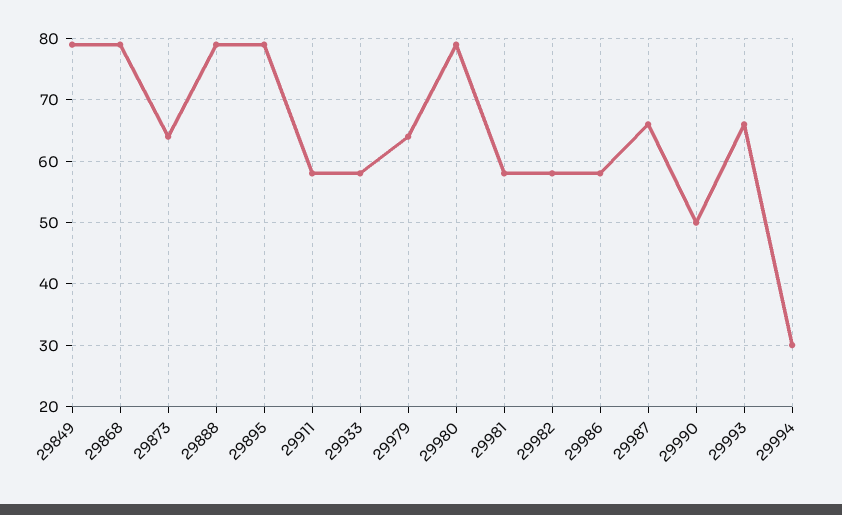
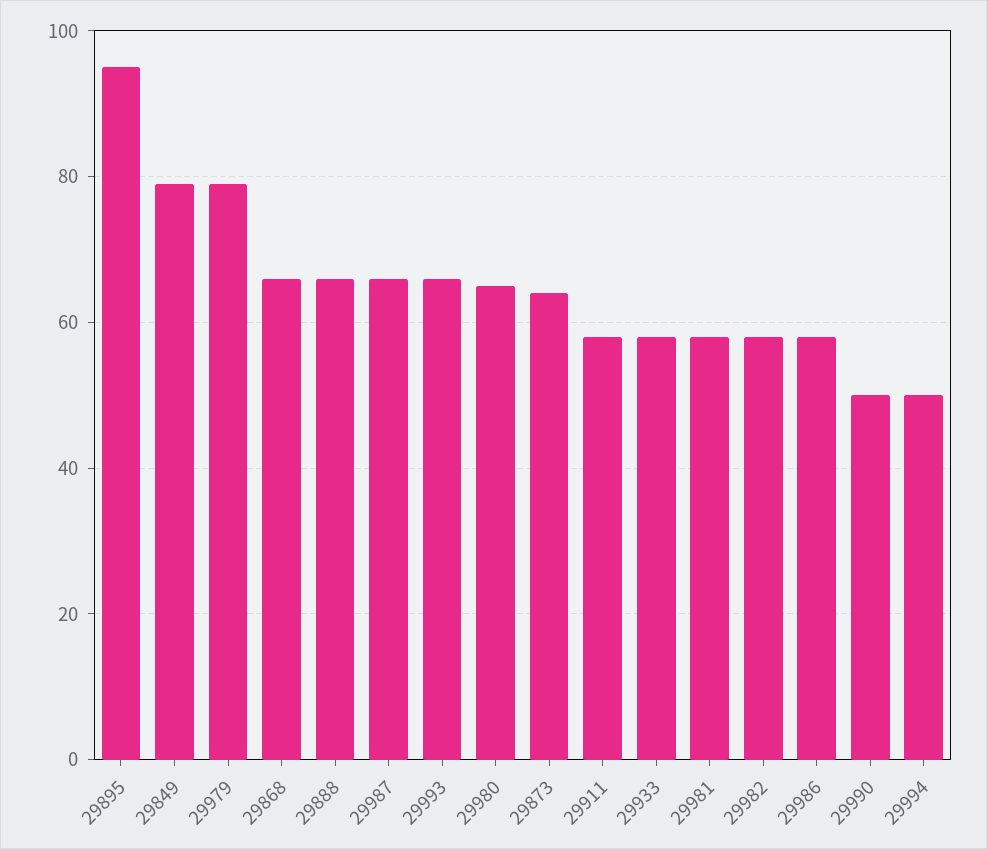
  {
    "29849": 79,
-   "29868": 79,
+   "29868": 65,
    "29873": 64,
-   "29888": 79,
+   "29888": 65,
-   "29895": 79,
+   "29895": 95,
    "29911": 58,
    "29933": 58,
-   "29979": 64,
+   "29979": 80,
-   "29980": 79,
+   "29980": 65,
    "29981": 58,
    "29982": 58,
    "29986": 58,
    "29987": 66,
    "29990": 50,
    "29993": 66,
-   "29994": 30
+   "29994": 50
  }

